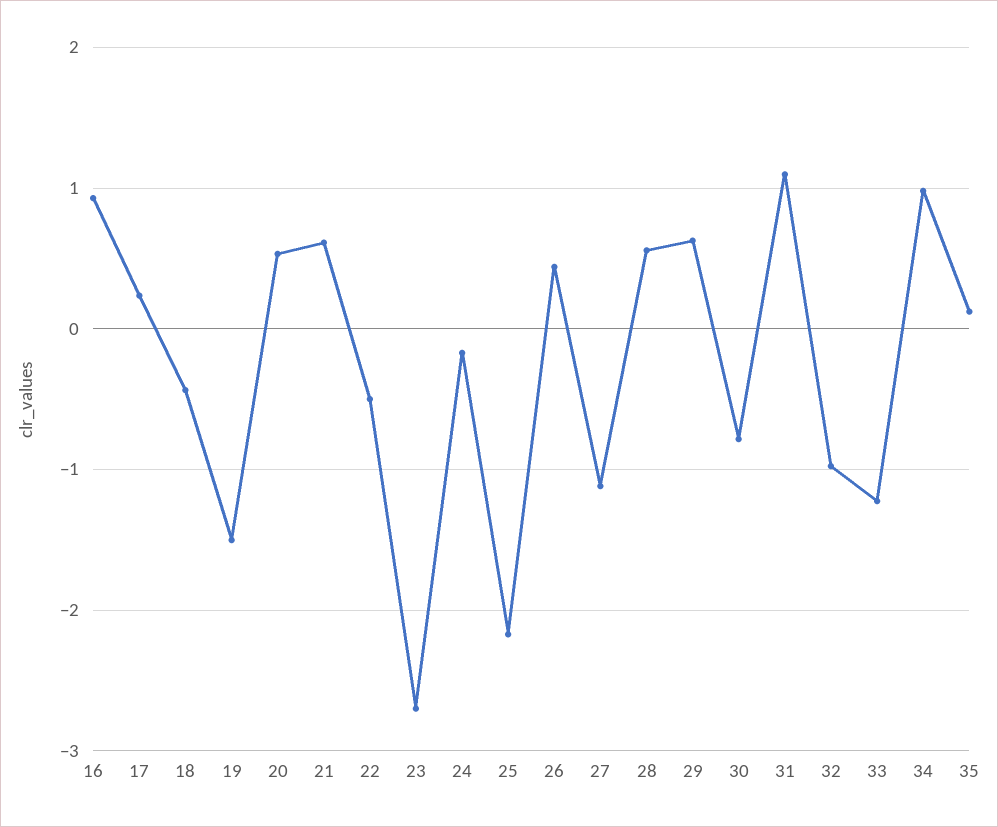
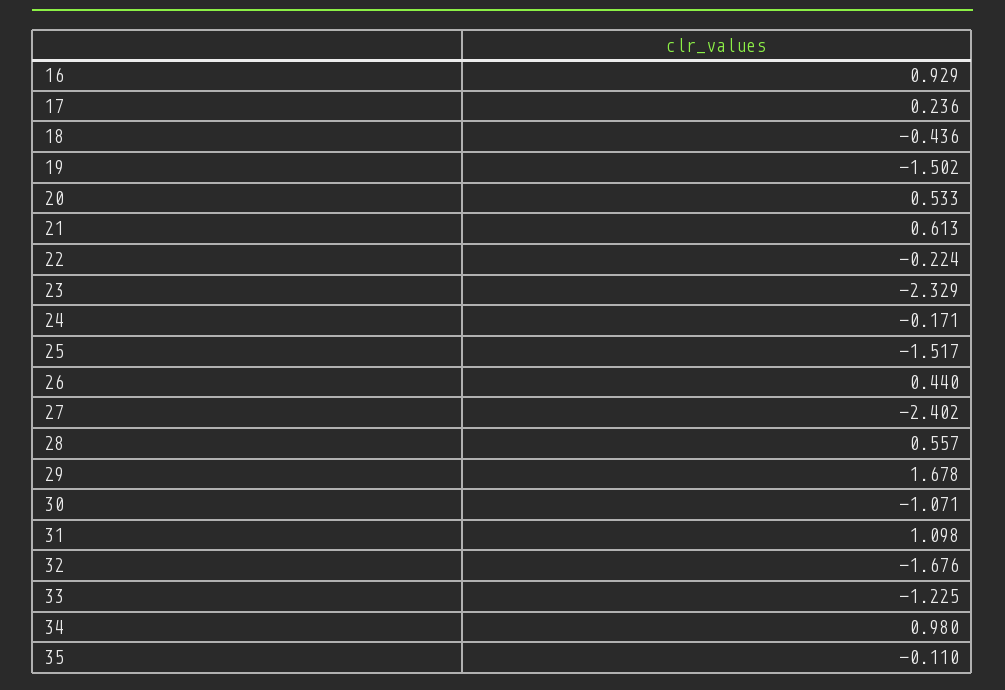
  {
    "16": 0.929,
    "17": 0.236,
    "18": -0.436,
    "19": -1.502,
    "20": 0.533,
    "21": 0.613,
-   "22": -0.5,
+   "22": -0.224,
-   "23": -2.7,
+   "23": -2.329,
    "24": -0.171,
-   "25": -2.2,
+   "25": -1.517,
    "26": 0.44,
-   "27": -1.1,
+   "27": -2.402,
    "28": 0.557,
-   "29": 0.6,
+   "29": 1.678,
-   "30": -0.8,
+   "30": -1.071,
    "31": 1.098,
-   "32": -1,
+   "32": -1.676,
    "33": -1.225,
    "34": 0.98,
-   "35": 0.1
+   "35": -0.11
  }

